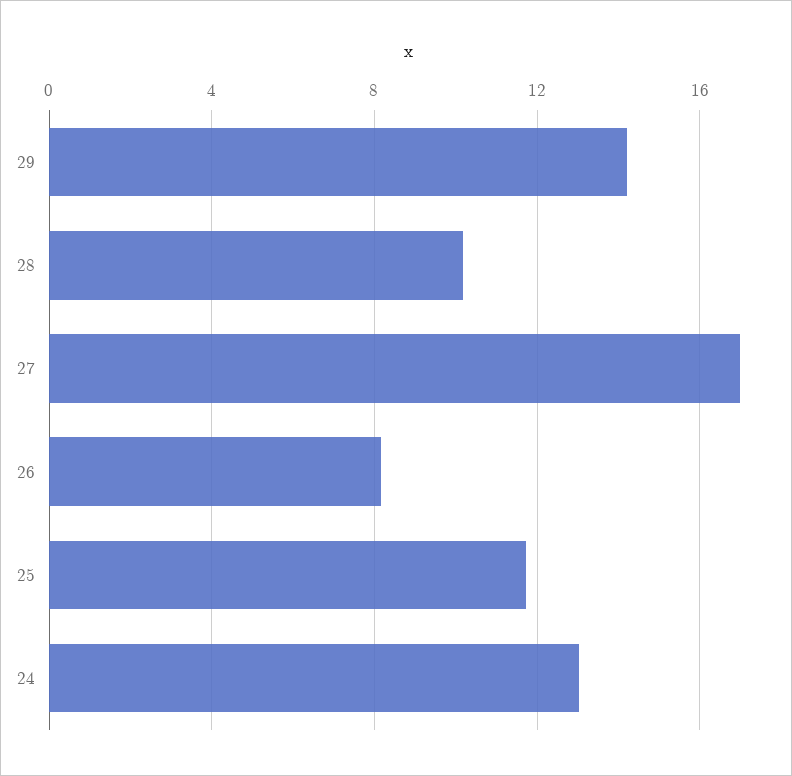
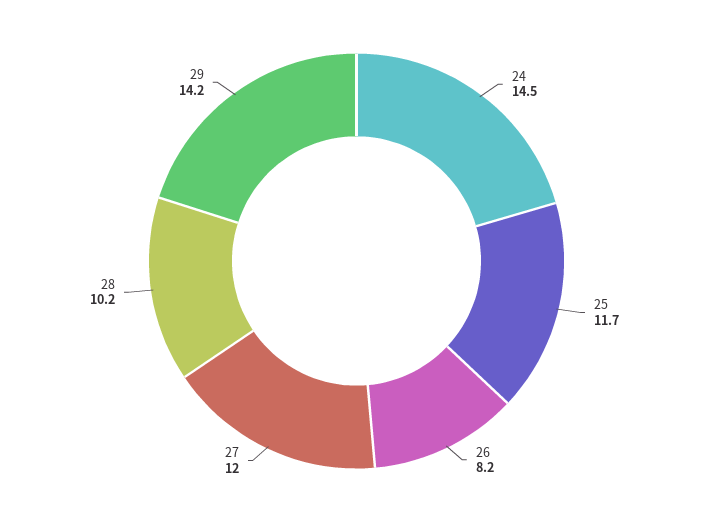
  {
    "29": 14.2,
    "28": 10.2,
-   "27": 17,
+   "27": 12,
    "26": 8.2,
    "25": 11.7,
-   "24": 13
+   "24": 14.5
  }

